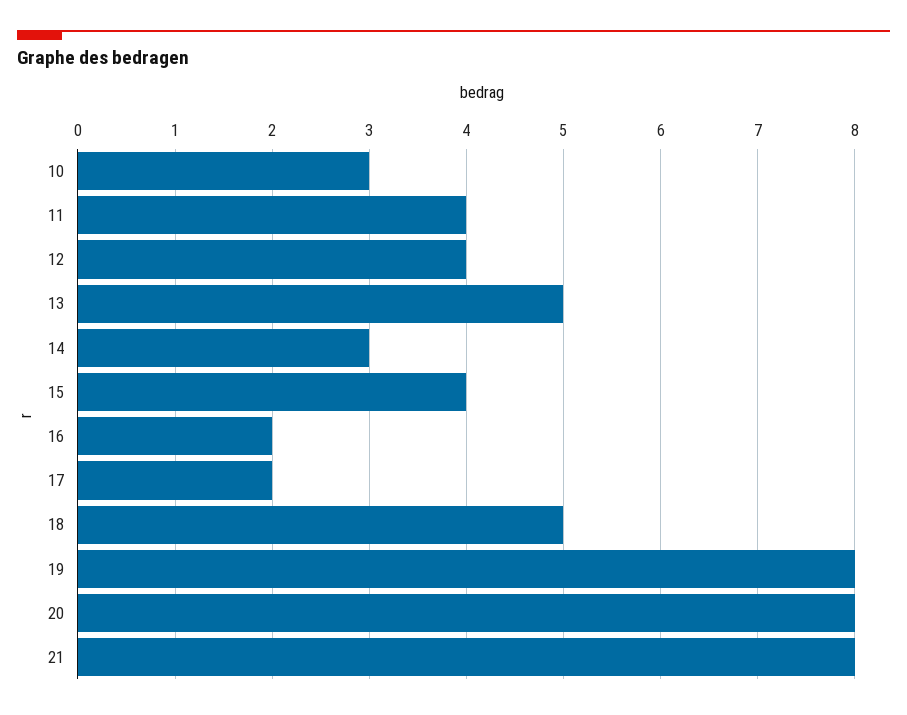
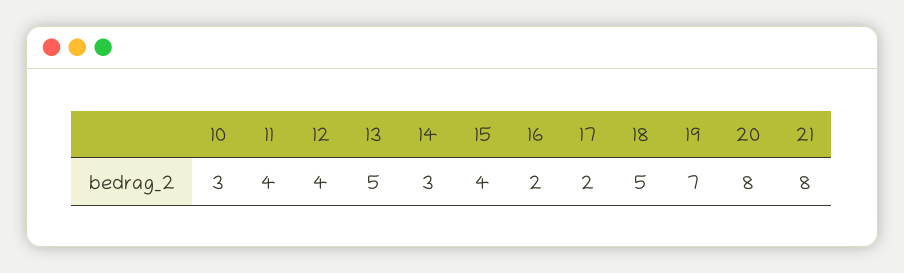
  {
    "10": 3,
    "11": 4,
    "12": 4,
    "13": 5,
    "14": 3,
    "15": 4,
    "16": 2,
    "17": 2,
    "18": 5,
-   "19": 8,
+   "19": 7,
    "20": 8,
    "21": 8
  }

